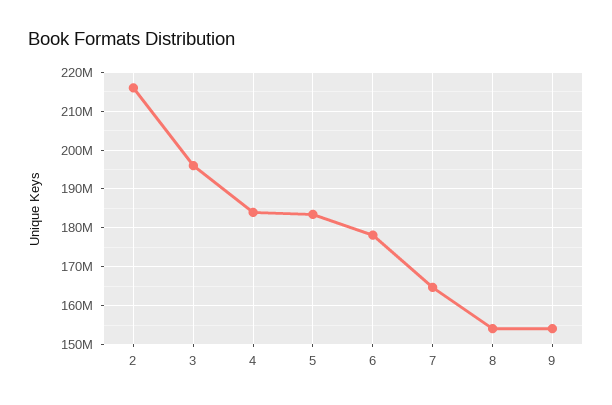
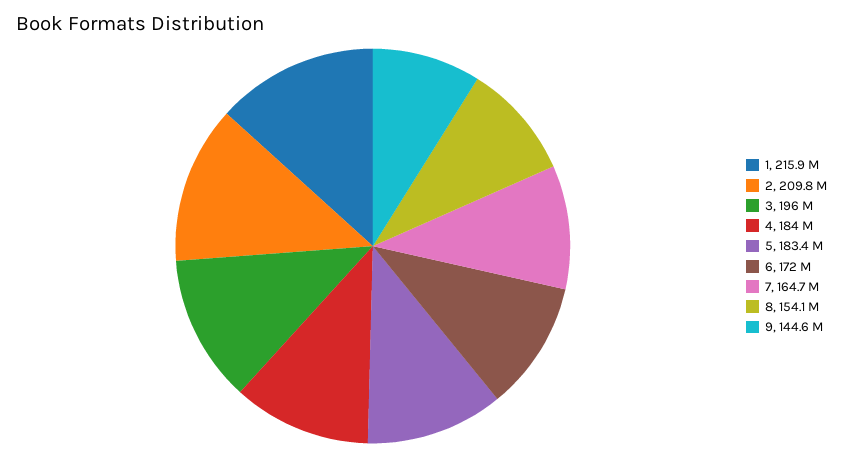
  {
-   "2": 216000000,
+   "2": 209800000,
    "3": 196000000,
    "4": 184000000,
    "5": 183400000,
-   "6": 178000000,
+   "6": 172000000,
    "7": 164700000,
    "8": 154100000,
-   "9": 154000000
+   "9": 144600000,
+   "1": 215900000
  }

